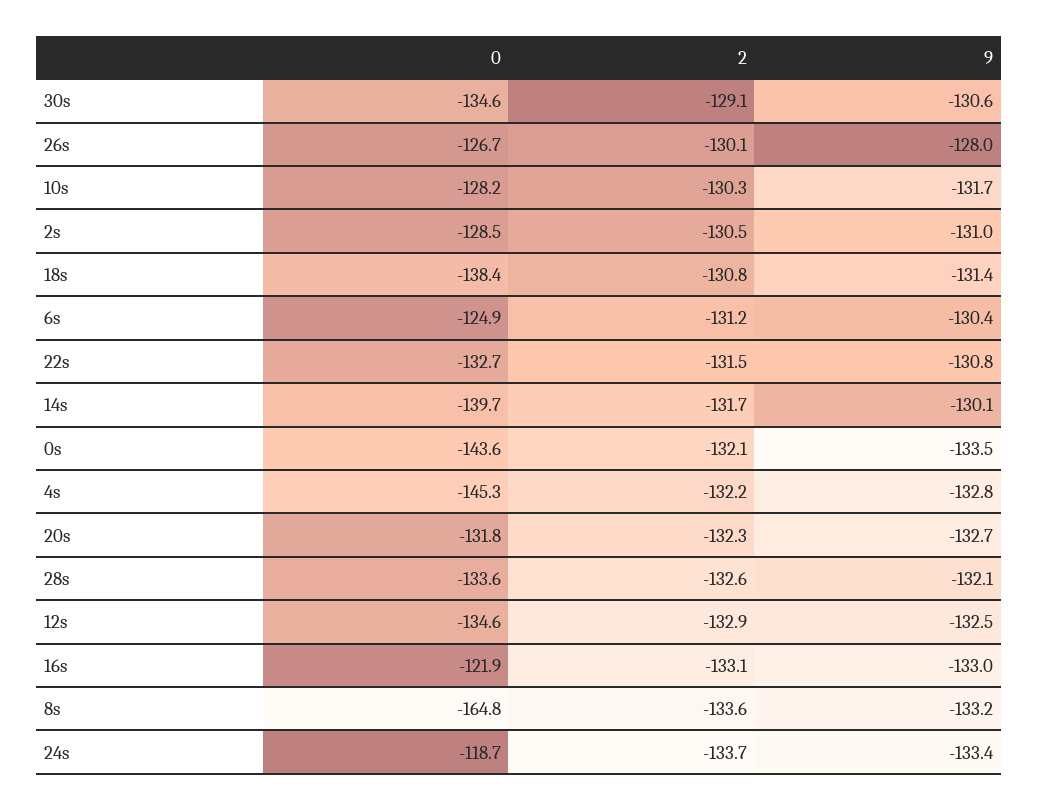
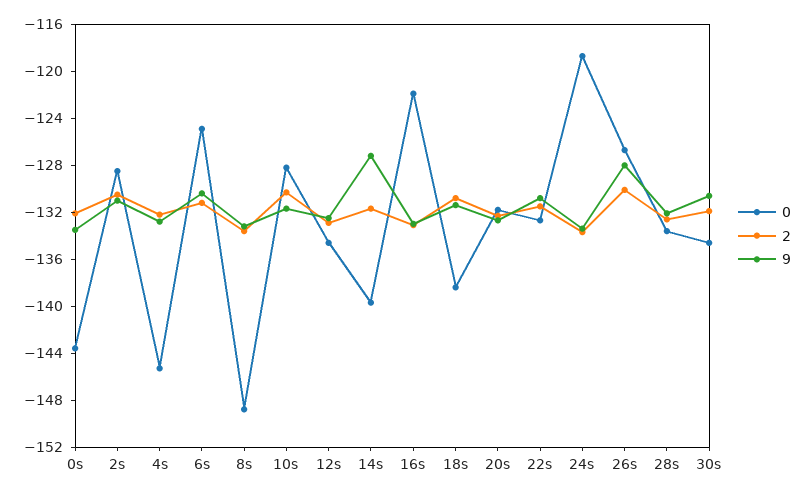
  {
    "0": {
      "30s": -134.6,
      "26s": -126.7,
      "10s": -128.2,
      "2s": -128.5,
      "18s": -138.4,
      "6s": -124.9,
      "22s": -132.7,
      "14s": -139.7,
      "0s": -143.6,
      "4s": -145.3,
      "20s": -131.8,
      "28s": -133.6,
      "12s": -134.6,
      "16s": -121.9,
-     "8s": -164.8,
+     "8s": -149,
      "24s": -118.7
    },
    "2": {
-     "30s": -129.1,
+     "30s": -132,
      "26s": -130.1,
      "10s": -130.3,
      "2s": -130.5,
      "18s": -130.8,
      "6s": -131.2,
      "22s": -131.5,
      "14s": -131.7,
      "0s": -132.1,
      "4s": -132.2,
      "20s": -132.3,
      "28s": -132.6,
      "12s": -132.9,
      "16s": -133.1,
      "8s": -133.6,
      "24s": -133.7
    },
    "9": {
      "30s": -130.6,
      "26s": -128,
      "10s": -131.7,
      "2s": -131,
      "18s": -131.4,
      "6s": -130.4,
      "22s": -130.8,
-     "14s": -130.1,
+     "14s": -127,
      "0s": -133.5,
      "4s": -132.8,
      "20s": -132.7,
      "28s": -132.1,
      "12s": -132.5,
      "16s": -133,
      "8s": -133.2,
      "24s": -133.4
    }
  }

